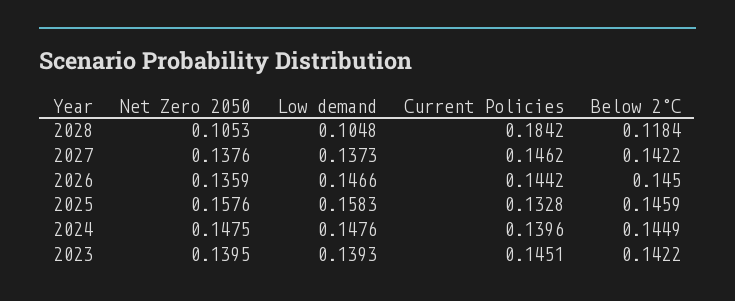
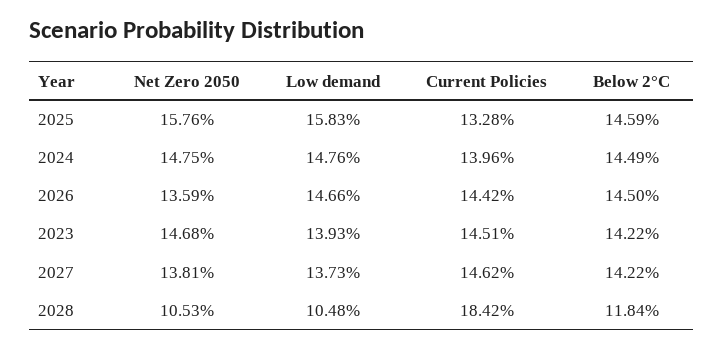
  {
    "Net Zero 2050": {
      "2028": 0.1053,
-     "2027": 0.1376,
+     "2027": 0.1381,
      "2026": 0.1359,
      "2025": 0.1576,
      "2024": 0.1475,
-     "2023": 0.1395
+     "2023": 0.1468
    },
    "Low demand": {
      "2028": 0.1048,
      "2027": 0.1373,
      "2026": 0.1466,
      "2025": 0.1583,
      "2024": 0.1476,
      "2023": 0.1393
    },
    "Current Policies": {
      "2028": 0.1842,
      "2027": 0.1462,
      "2026": 0.1442,
      "2025": 0.1328,
      "2024": 0.1396,
      "2023": 0.1451
    },
    "Below 2°C": {
      "2028": 0.1184,
      "2027": 0.1422,
      "2026": 0.145,
      "2025": 0.1459,
      "2024": 0.1449,
      "2023": 0.1422
    }
  }

